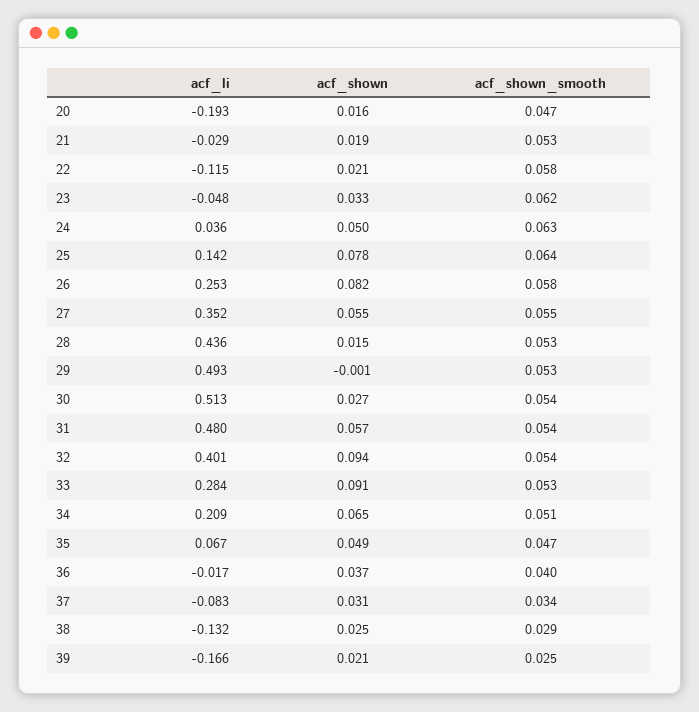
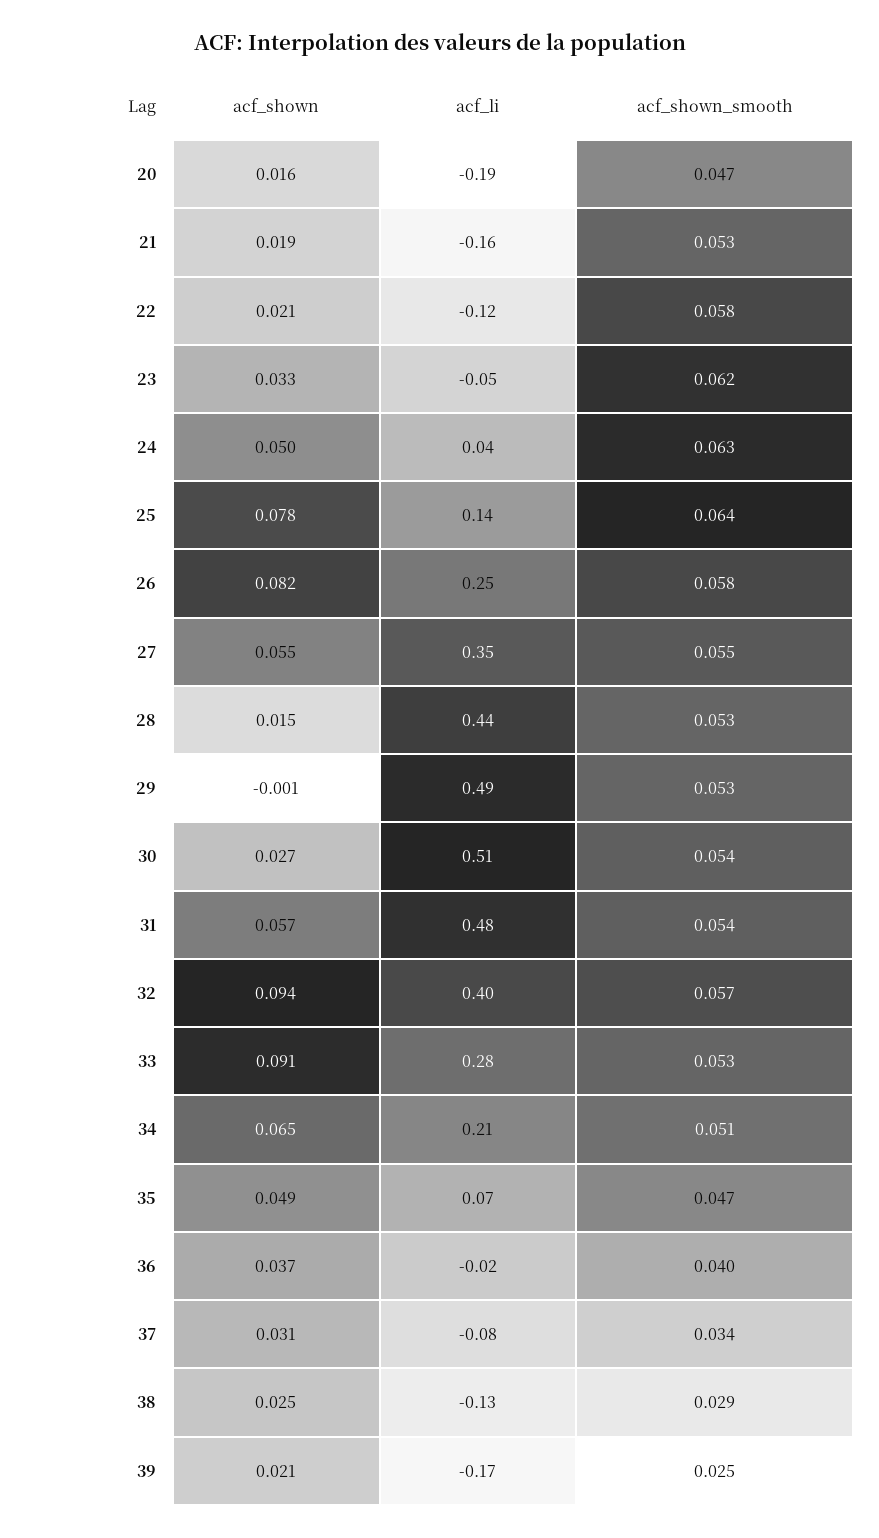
  {
    "acf_li": {
      "20": -0.193,
-     "21": -0.029,
+     "21": -0.16,
      "22": -0.115,
      "23": -0.048,
      "24": 0.036,
      "25": 0.142,
      "26": 0.253,
      "27": 0.352,
      "28": 0.436,
      "29": 0.493,
      "30": 0.513,
      "31": 0.48,
      "32": 0.401,
      "33": 0.284,
      "34": 0.209,
      "35": 0.067,
      "36": -0.017,
      "37": -0.083,
      "38": -0.132,
      "39": -0.166
    },
    "acf_shown": {
      "20": 0.016,
      "21": 0.019,
      "22": 0.021,
      "23": 0.033,
      "24": 0.05,
      "25": 0.078,
      "26": 0.082,
      "27": 0.055,
      "28": 0.015,
      "29": -0.001,
      "30": 0.027,
      "31": 0.057,
      "32": 0.094,
      "33": 0.091,
      "34": 0.065,
      "35": 0.049,
      "36": 0.037,
      "37": 0.031,
      "38": 0.025,
      "39": 0.021
    },
    "acf_shown_smooth": {
      "20": 0.047,
      "21": 0.053,
      "22": 0.058,
      "23": 0.062,
      "24": 0.063,
      "25": 0.064,
      "26": 0.058,
      "27": 0.055,
      "28": 0.053,
      "29": 0.053,
      "30": 0.054,
      "31": 0.054,
-     "32": 0.054,
+     "32": 0.057,
      "33": 0.053,
      "34": 0.051,
      "35": 0.047,
      "36": 0.04,
      "37": 0.034,
      "38": 0.029,
      "39": 0.025
    }
  }

